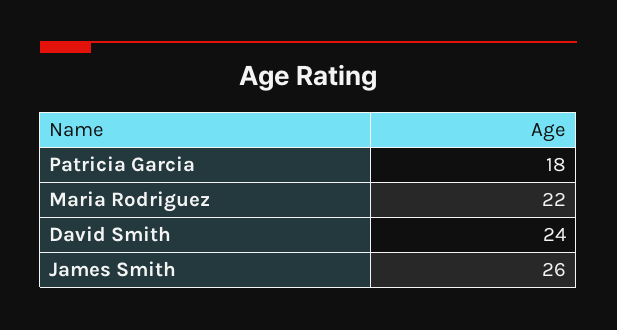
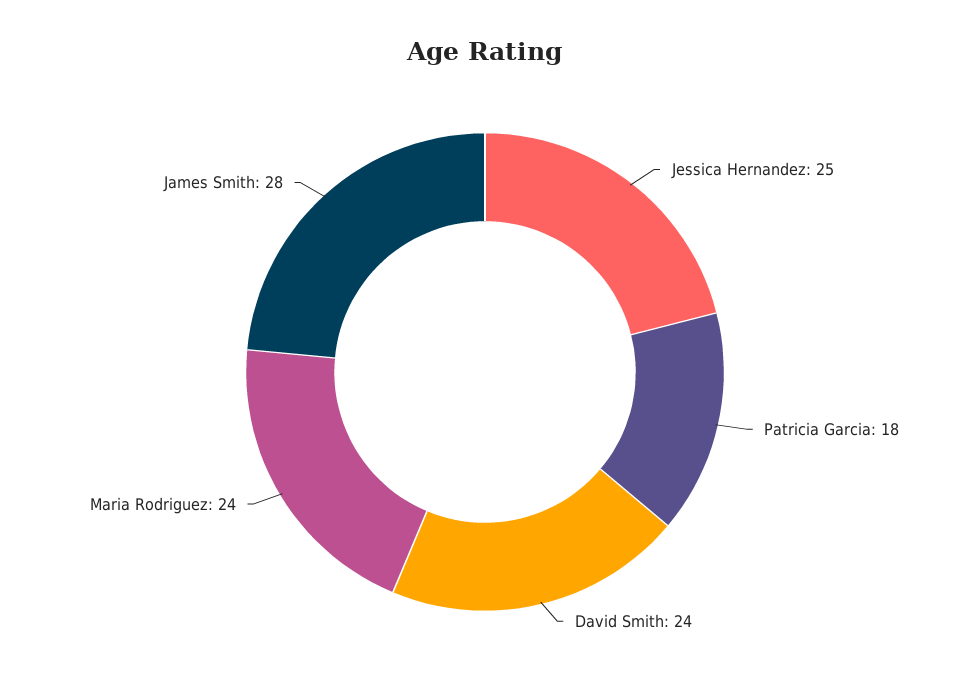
  {
    "Patricia Garcia": 18,
-   "Maria Rodriguez": 22,
+   "Maria Rodriguez": 24,
    "David Smith": 24,
-   "James Smith": 26
+   "James Smith": 28,
+   "Jessica Hernandez": 25
  }

